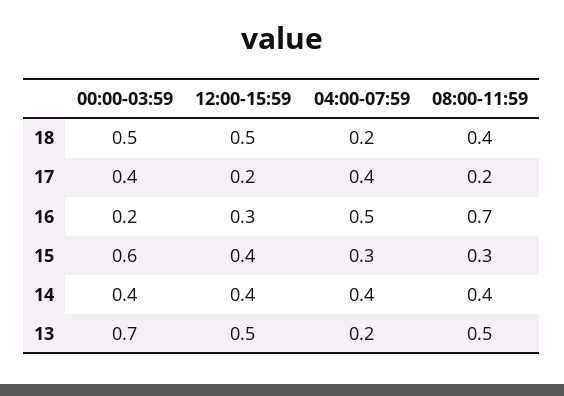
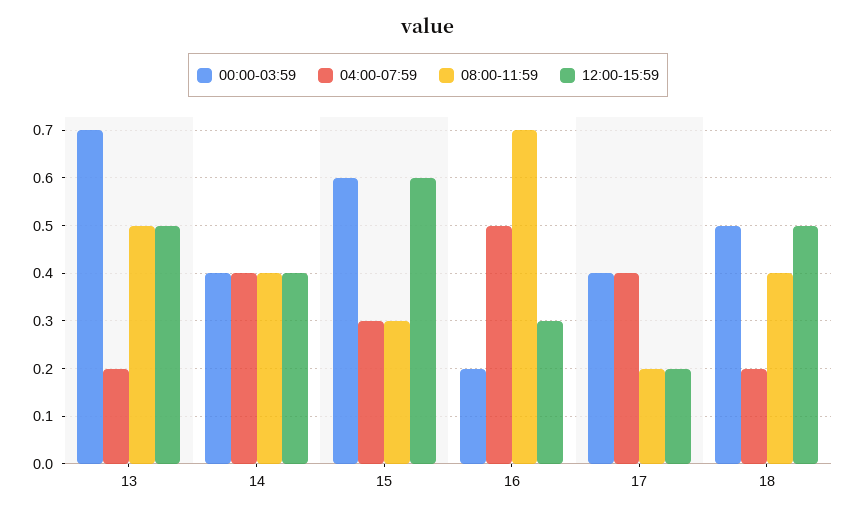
  {
    "00:00-03:59": {
      "18": 0.5,
      "17": 0.4,
      "16": 0.2,
      "15": 0.6,
      "14": 0.4,
      "13": 0.7
    },
    "12:00-15:59": {
      "18": 0.5,
      "17": 0.2,
      "16": 0.3,
-     "15": 0.4,
+     "15": 0.6,
      "14": 0.4,
      "13": 0.5
    },
    "04:00-07:59": {
      "18": 0.2,
      "17": 0.4,
      "16": 0.5,
      "15": 0.3,
      "14": 0.4,
      "13": 0.2
    },
    "08:00-11:59": {
      "18": 0.4,
      "17": 0.2,
      "16": 0.7,
      "15": 0.3,
      "14": 0.4,
      "13": 0.5
    }
  }

